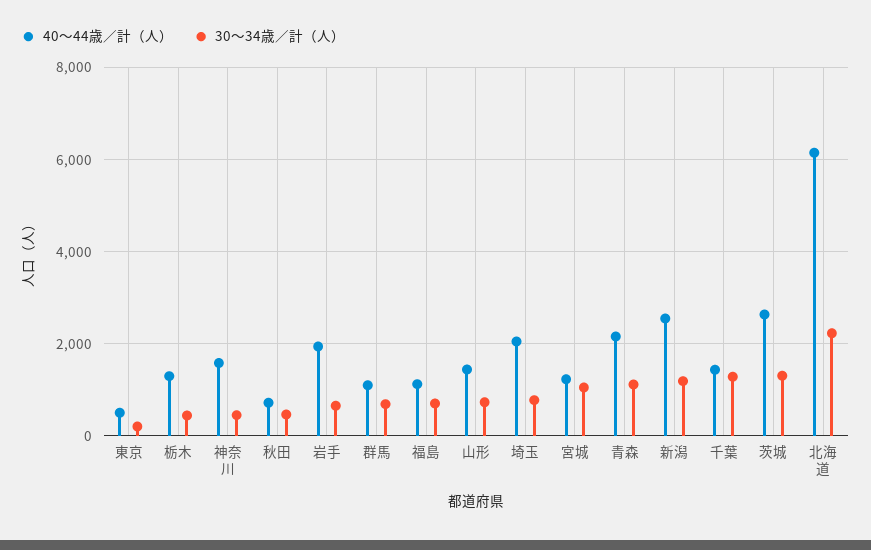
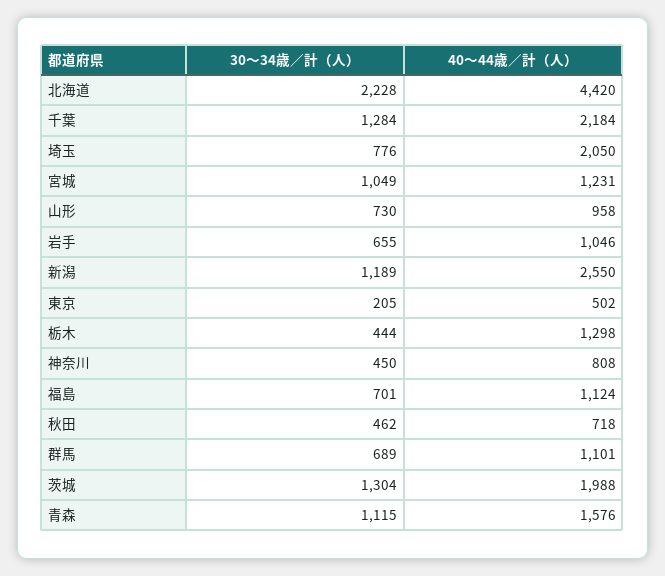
  {
    "40～44歳／計（人）": {
      "東京": 502,
      "栃木": 1298,
-     "神奈川": 1600,
+     "神奈川": 808,
      "秋田": 718,
-     "岩手": 2000,
+     "岩手": 1046,
      "群馬": 1101,
      "福島": 1124,
-     "山形": 1400,
+     "山形": 958,
      "埼玉": 2050,
      "宮城": 1231,
-     "青森": 2200,
+     "青森": 1576,
      "新潟": 2550,
-     "千葉": 1400,
+     "千葉": 2184,
-     "茨城": 2600,
+     "茨城": 1988,
-     "北海道": 6200
+     "北海道": 4420
    },
    "30～34歳／計（人）": {
      "東京": 205,
      "栃木": 444,
      "神奈川": 450,
      "秋田": 462,
      "岩手": 655,
      "群馬": 689,
      "福島": 701,
      "山形": 730,
      "埼玉": 776,
      "宮城": 1049,
      "青森": 1115,
      "新潟": 1189,
      "千葉": 1284,
      "茨城": 1304,
      "北海道": 2228
    }
  }

